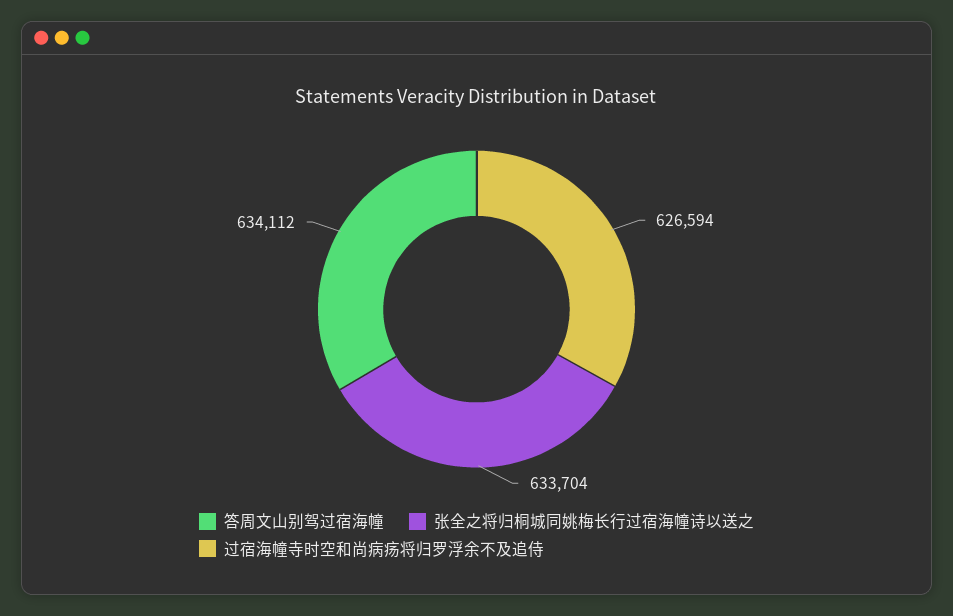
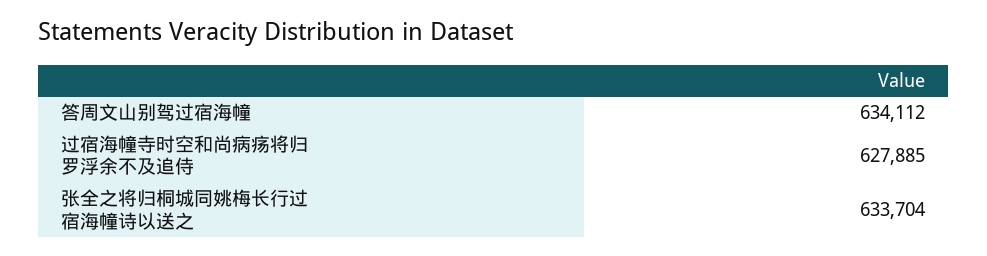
  {
    "答周文山别驾过宿海幢": 634112,
    "张全之将归桐城同姚梅长行过宿海幢诗以送之": 633704,
-   "过宿海幢寺时空和尚病疡将归罗浮余不及追侍": 626594
+   "过宿海幢寺时空和尚病疡将归罗浮余不及追侍": 627885
  }

